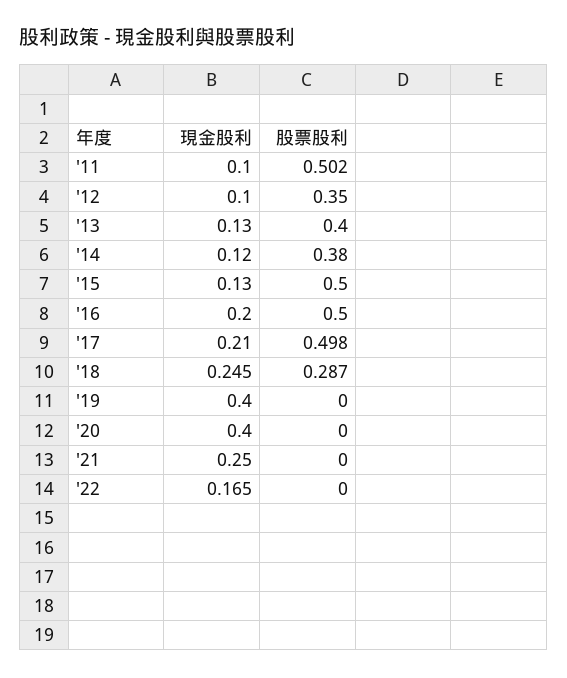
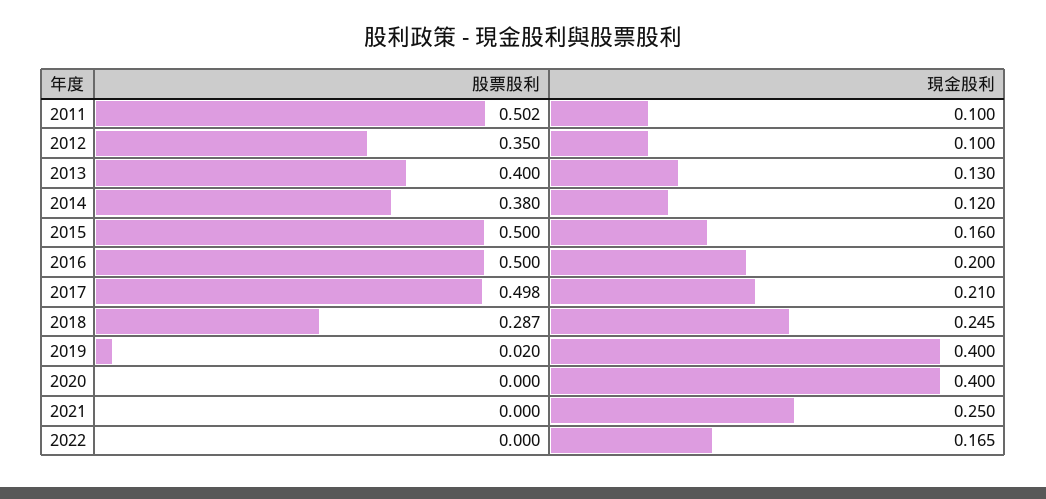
  {
    "現金股利": {
      "'11": 0.1,
      "'12": 0.1,
      "'13": 0.13,
      "'14": 0.12,
-     "'15": 0.13,
+     "'15": 0.16,
      "'16": 0.2,
      "'17": 0.21,
      "'18": 0.245,
      "'19": 0.4,
      "'20": 0.4,
      "'21": 0.25,
      "'22": 0.165
    },
    "股票股利": {
      "'11": 0.502,
      "'12": 0.35,
      "'13": 0.4,
      "'14": 0.38,
      "'15": 0.5,
      "'16": 0.5,
      "'17": 0.498,
      "'18": 0.287,
-     "'19": 0,
+     "'19": 0.02,
      "'20": 0,
      "'21": 0,
      "'22": 0
    }
  }

